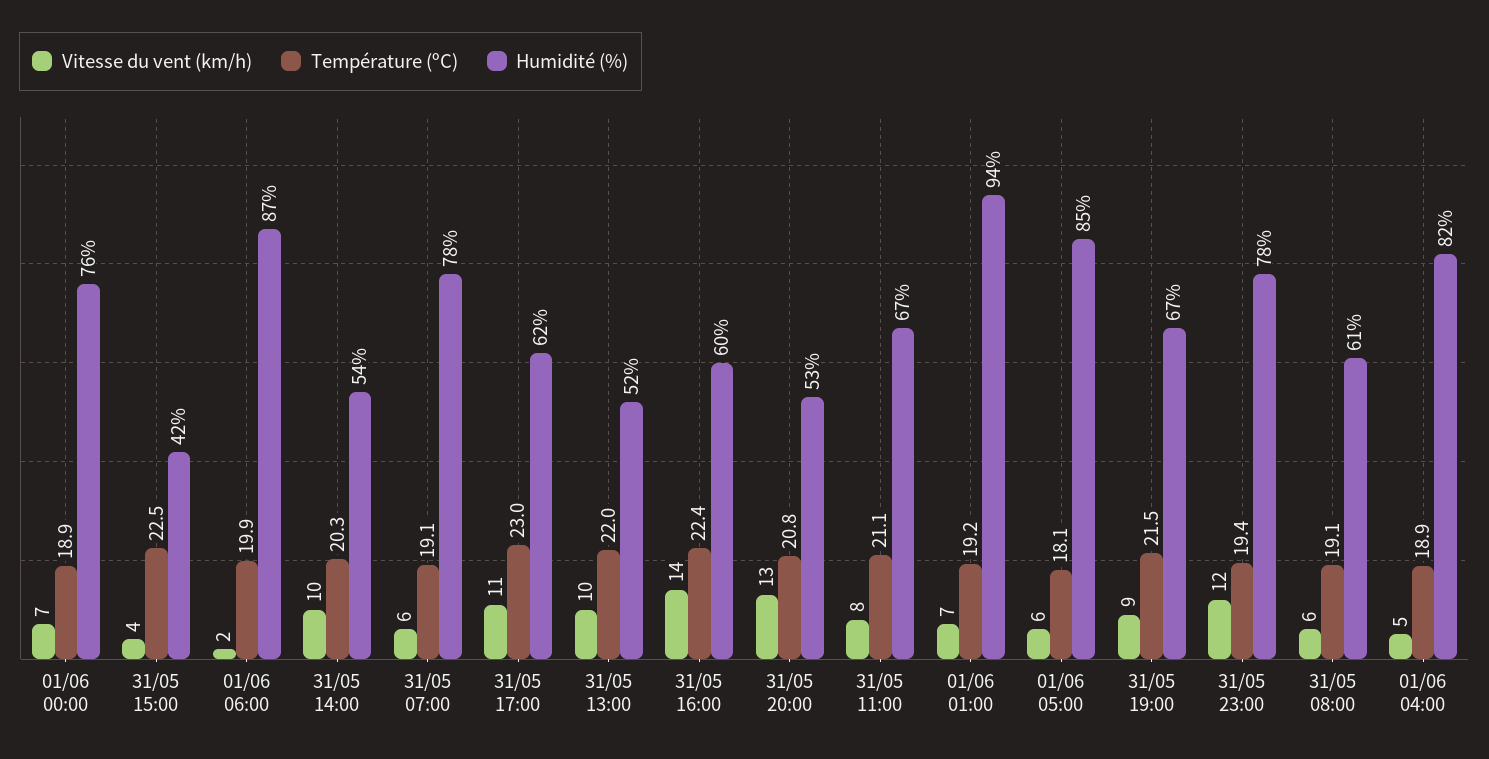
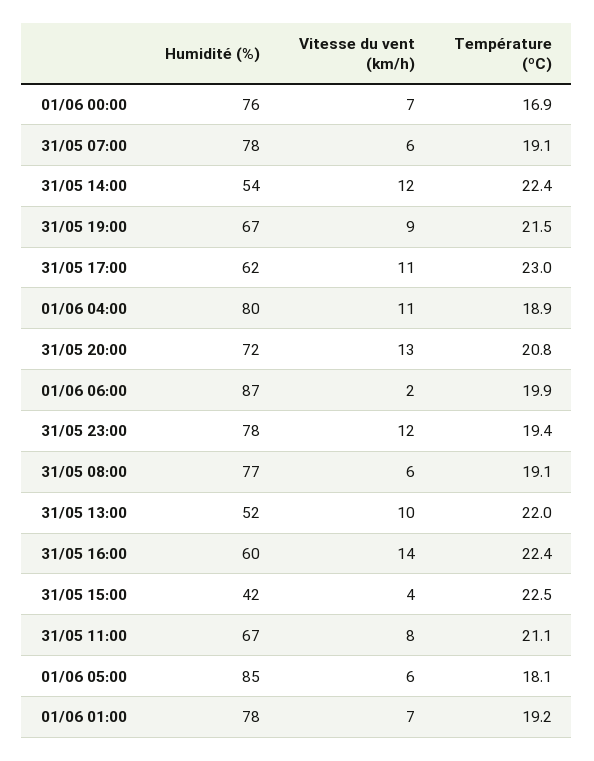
  {
    "Vitesse du vent (km/h)": {
      "01/06 00:00": 7,
      "31/05 15:00": 4,
      "01/06 06:00": 2,
-     "31/05 14:00": 10,
+     "31/05 14:00": 12,
      "31/05 07:00": 6,
      "31/05 17:00": 11,
      "31/05 13:00": 10,
      "31/05 16:00": 14,
      "31/05 20:00": 13,
      "31/05 11:00": 8,
      "01/06 01:00": 7,
      "01/06 05:00": 6,
      "31/05 19:00": 9,
      "31/05 23:00": 12,
      "31/05 08:00": 6,
-     "01/06 04:00": 5
+     "01/06 04:00": 11
    },
    "Température (ºC)": {
-     "01/06 00:00": 18.9,
+     "01/06 00:00": 16.9,
      "31/05 15:00": 22.5,
      "01/06 06:00": 19.9,
-     "31/05 14:00": 20.3,
+     "31/05 14:00": 22.4,
      "31/05 07:00": 19.1,
      "31/05 17:00": 23,
      "31/05 13:00": 22,
      "31/05 16:00": 22.4,
      "31/05 20:00": 20.8,
      "31/05 11:00": 21.1,
      "01/06 01:00": 19.2,
      "01/06 05:00": 18.1,
      "31/05 19:00": 21.5,
      "31/05 23:00": 19.4,
      "31/05 08:00": 19.1,
      "01/06 04:00": 18.9
    },
    "Humidité (%)": {
      "01/06 00:00": 76,
      "31/05 15:00": 42,
      "01/06 06:00": 87,
      "31/05 14:00": 54,
      "31/05 07:00": 78,
      "31/05 17:00": 62,
      "31/05 13:00": 52,
      "31/05 16:00": 60,
-     "31/05 20:00": 53,
+     "31/05 20:00": 72,
      "31/05 11:00": 67,
-     "01/06 01:00": 94,
+     "01/06 01:00": 78,
      "01/06 05:00": 85,
      "31/05 19:00": 67,
      "31/05 23:00": 78,
-     "31/05 08:00": 61,
+     "31/05 08:00": 77,
-     "01/06 04:00": 82
+     "01/06 04:00": 80
    }
  }

